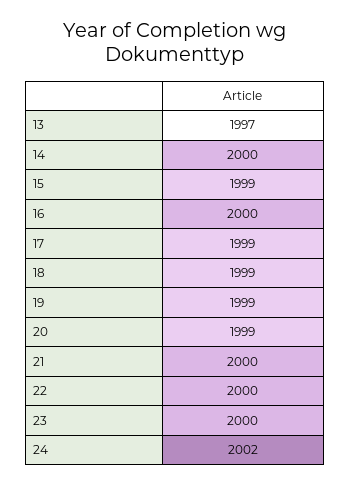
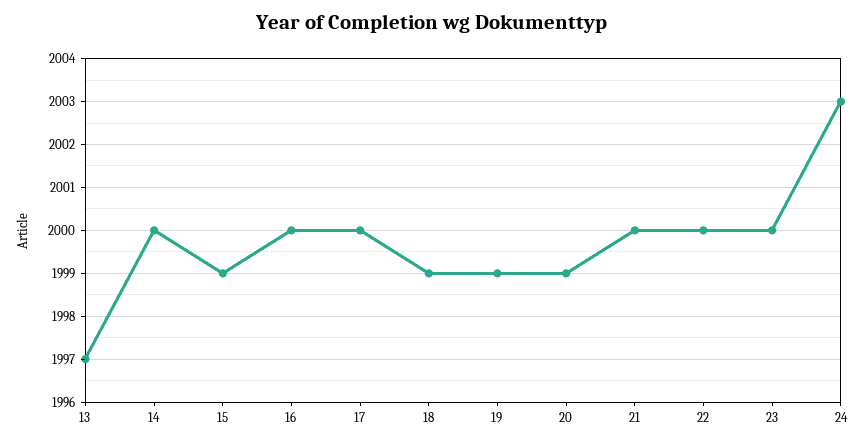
  {
    "13": 1997,
    "14": 2000,
    "15": 1999,
    "16": 2000,
-   "17": 1999,
+   "17": 2000,
    "18": 1999,
    "19": 1999,
    "20": 1999,
    "21": 2000,
    "22": 2000,
    "23": 2000,
-   "24": 2002
+   "24": 2003
  }

